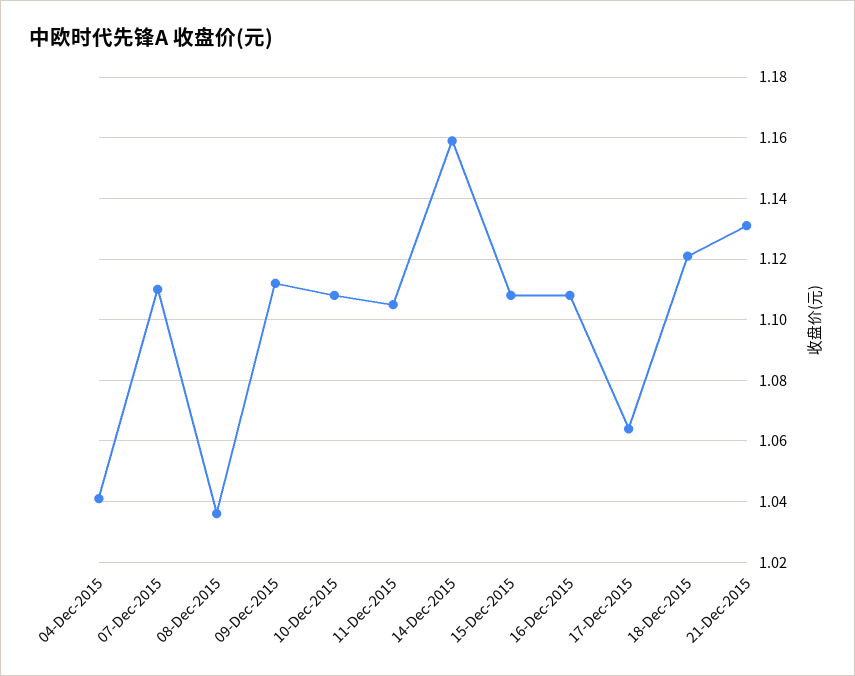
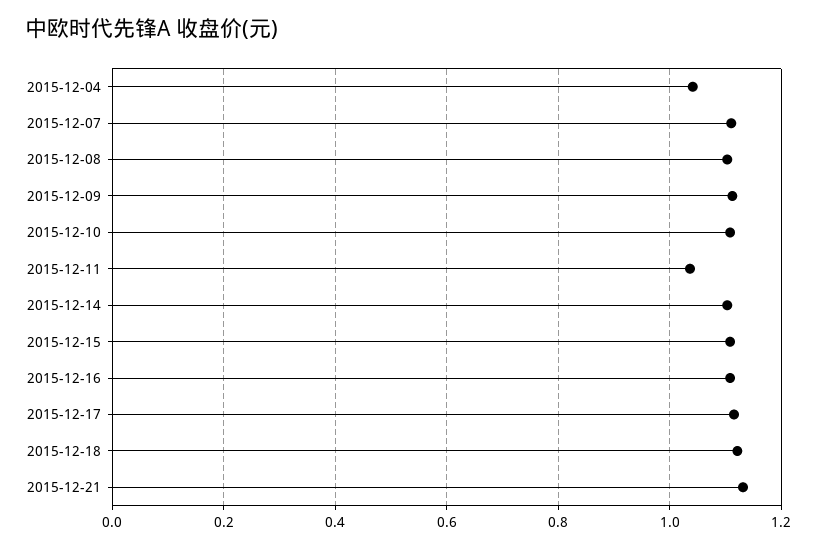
  {
    "04-Dec-2015": 1.04,
    "07-Dec-2015": 1.11,
-   "08-Dec-2015": 1.035,
+   "08-Dec-2015": 1.1,
    "09-Dec-2015": 1.11,
    "10-Dec-2015": 1.11,
-   "11-Dec-2015": 1.105,
+   "11-Dec-2015": 1.04,
-   "14-Dec-2015": 1.16,
+   "14-Dec-2015": 1.1,
    "15-Dec-2015": 1.11,
    "16-Dec-2015": 1.11,
-   "17-Dec-2015": 1.065,
+   "17-Dec-2015": 1.12,
    "18-Dec-2015": 1.12,
    "21-Dec-2015": 1.13
  }

